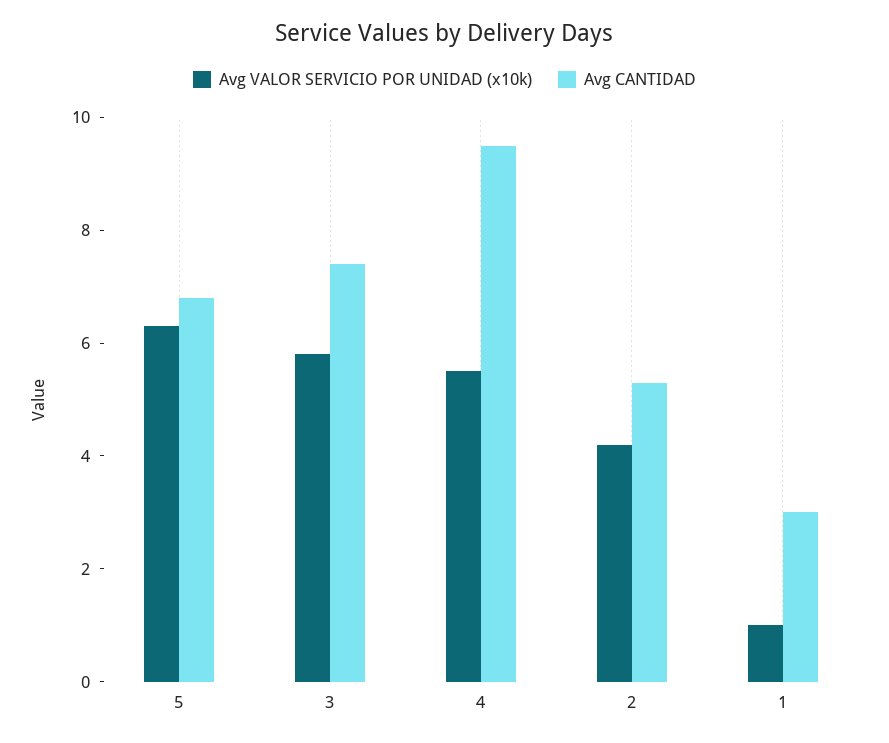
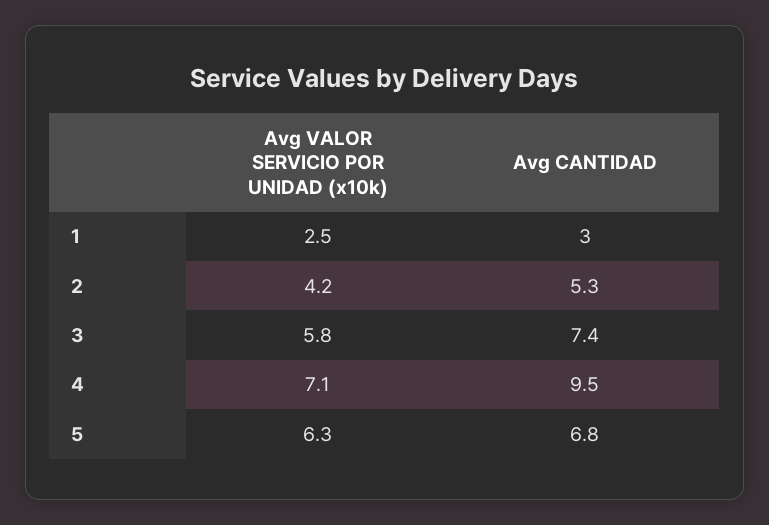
  {
    "Avg VALOR SERVICIO POR UNIDAD (x10k)": {
      "5": 6.3,
      "3": 5.8,
-     "4": 5.5,
+     "4": 7.1,
      "2": 4.2,
-     "1": 1
+     "1": 2.5
    },
    "Avg CANTIDAD": {
      "5": 6.8,
      "3": 7.4,
      "4": 9.5,
      "2": 5.3,
      "1": 3
    }
  }

